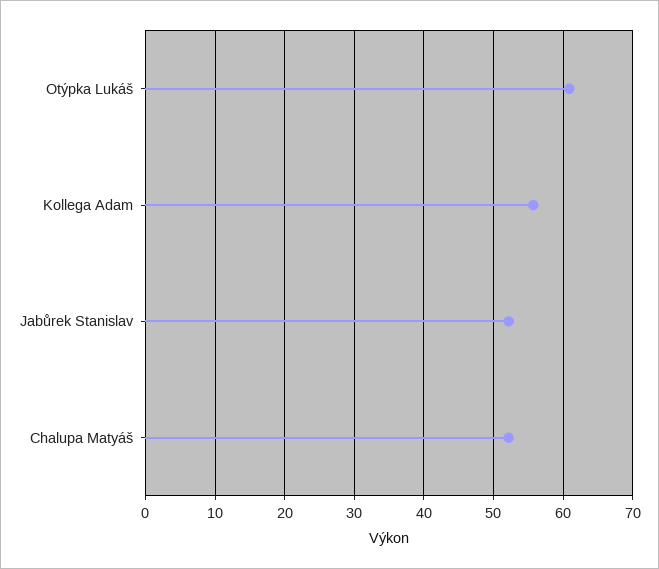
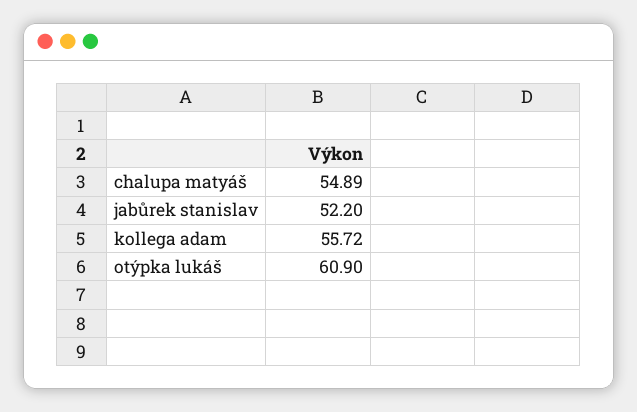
  {
    "Otýpka Lukáš": 60.9,
    "Kollega Adam": 55.72,
    "Jabůrek Stanislav": 52.2,
-   "Chalupa Matyáš": 52
+   "Chalupa Matyáš": 54.89
  }

